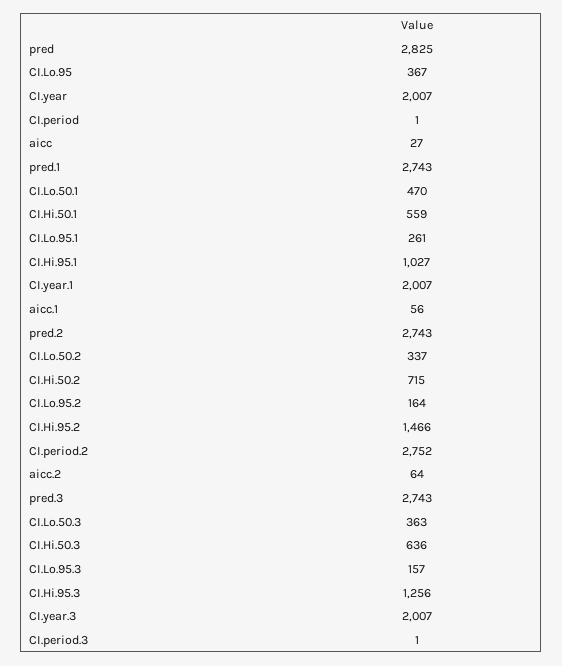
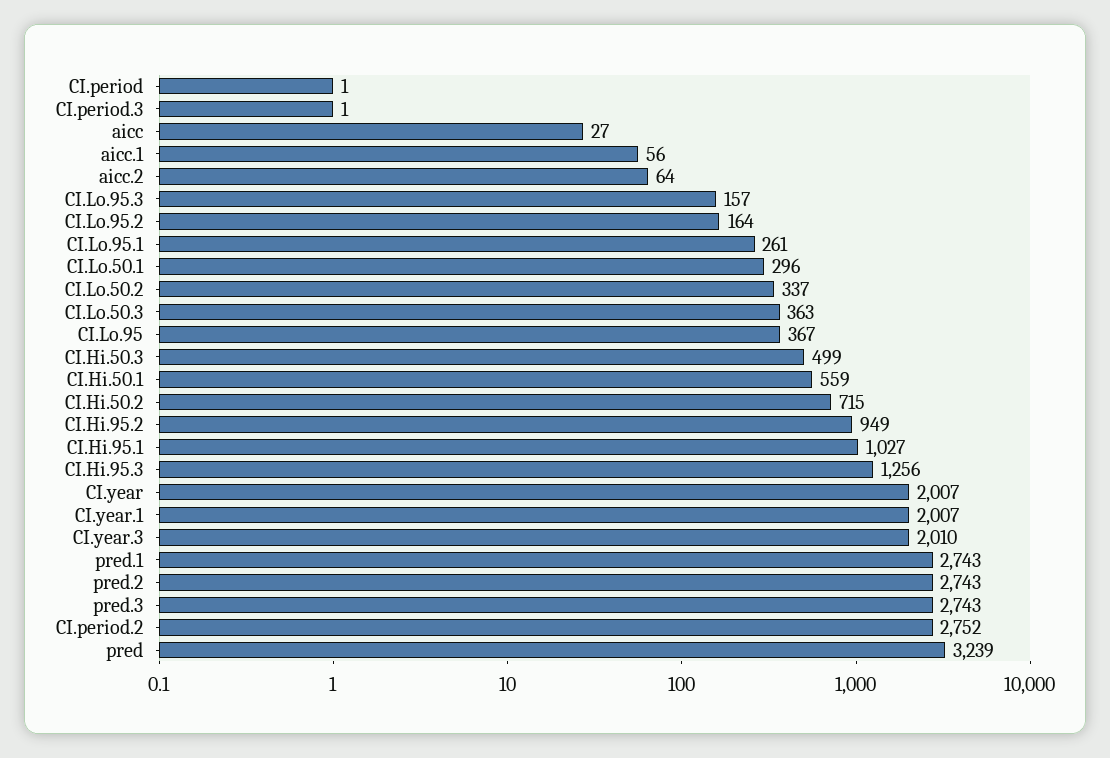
  {
-   "pred": 2825,
+   "pred": 3239,
    "CI.Lo.95": 367,
    "CI.year": 2007,
    "CI.period": 1,
    "aicc": 27,
    "pred.1": 2743,
-   "CI.Lo.50.1": 470,
+   "CI.Lo.50.1": 296,
    "CI.Hi.50.1": 559,
    "CI.Lo.95.1": 261,
    "CI.Hi.95.1": 1027,
    "CI.year.1": 2007,
    "aicc.1": 56,
    "pred.2": 2743,
    "CI.Lo.50.2": 337,
    "CI.Hi.50.2": 715,
    "CI.Lo.95.2": 164,
-   "CI.Hi.95.2": 1466,
+   "CI.Hi.95.2": 949,
    "CI.period.2": 2752,
    "aicc.2": 64,
    "pred.3": 2743,
    "CI.Lo.50.3": 363,
-   "CI.Hi.50.3": 636,
+   "CI.Hi.50.3": 499,
    "CI.Lo.95.3": 157,
    "CI.Hi.95.3": 1256,
-   "CI.year.3": 2007,
+   "CI.year.3": 2010,
    "CI.period.3": 1
  }

